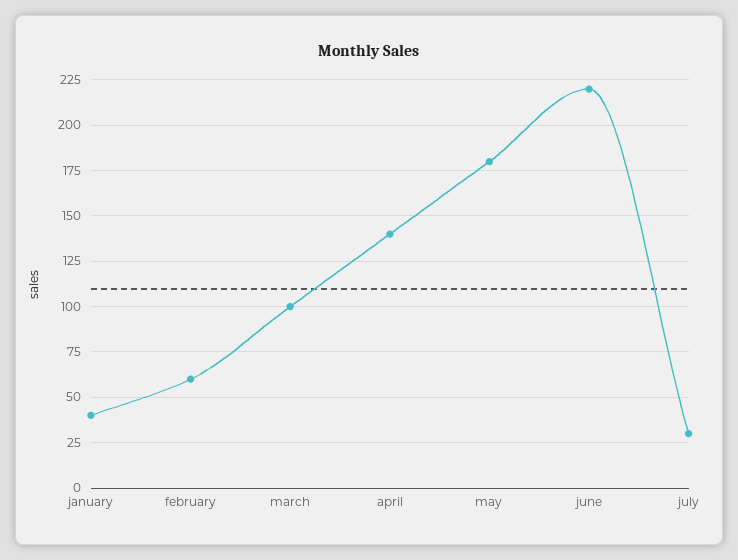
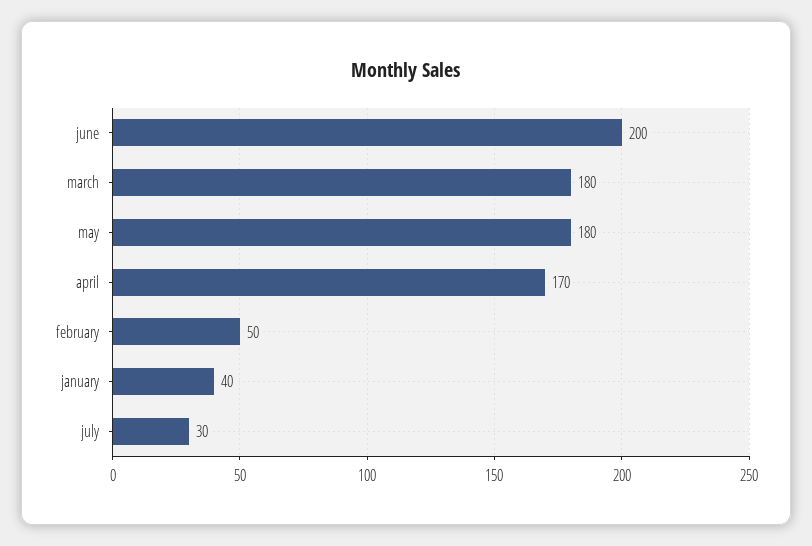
  {
    "january": 40,
-   "february": 60,
+   "february": 50,
-   "march": 100,
+   "march": 180,
-   "april": 140,
+   "april": 170,
    "may": 180,
-   "june": 220,
+   "june": 200,
    "july": 30
  }

